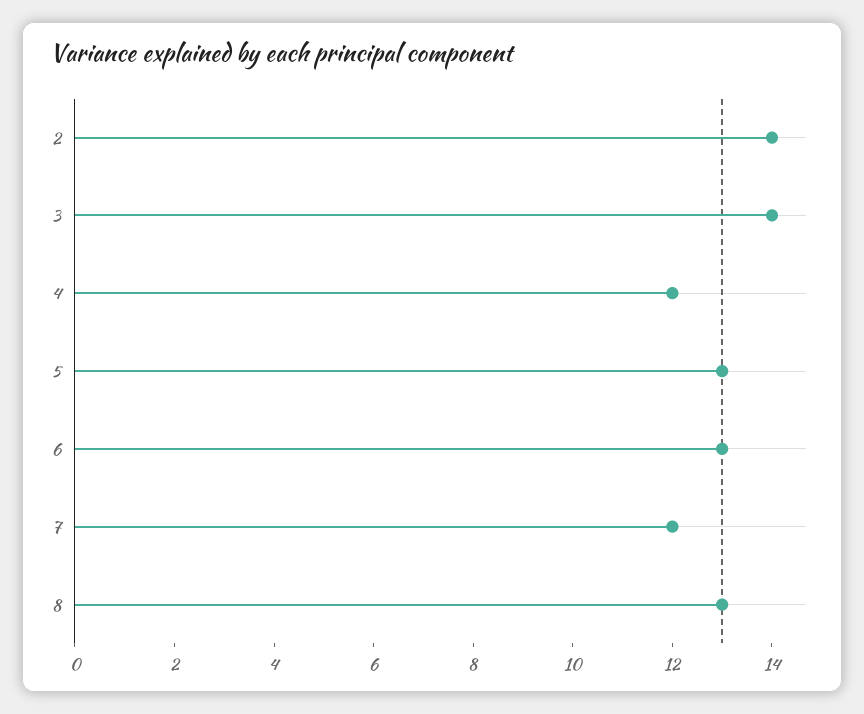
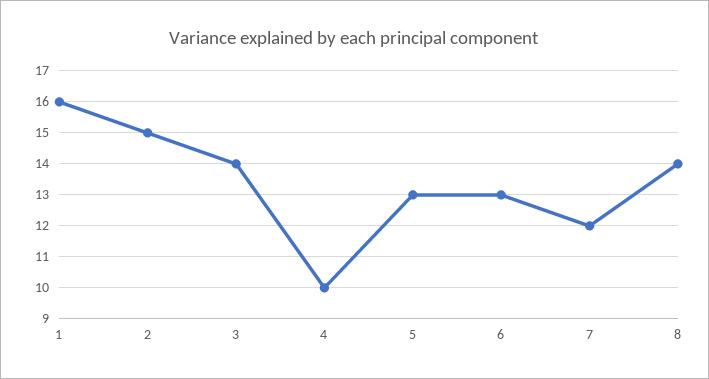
  {
-   "2": 14,
+   "2": 15,
    "3": 14,
-   "4": 12,
+   "4": 10,
    "5": 13,
    "6": 13,
    "7": 12,
-   "8": 13
+   "8": 14,
+   "1": 16
  }

